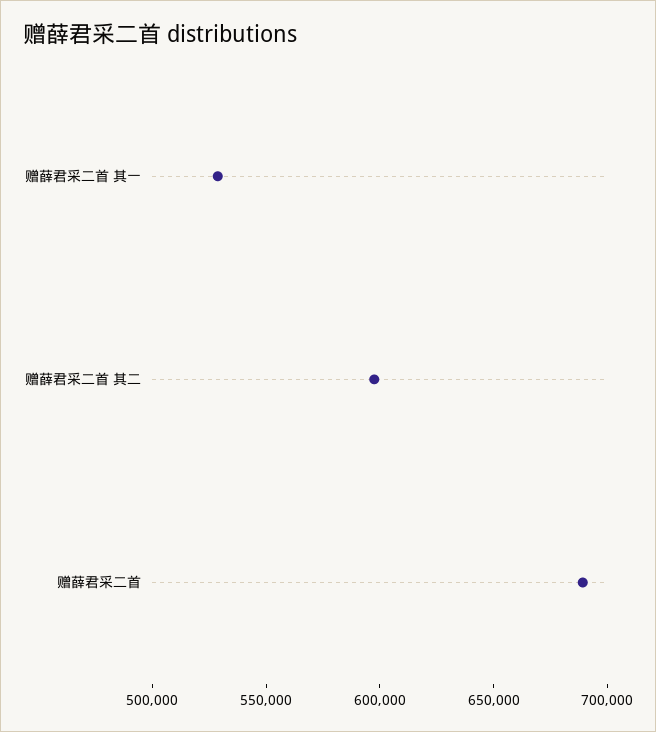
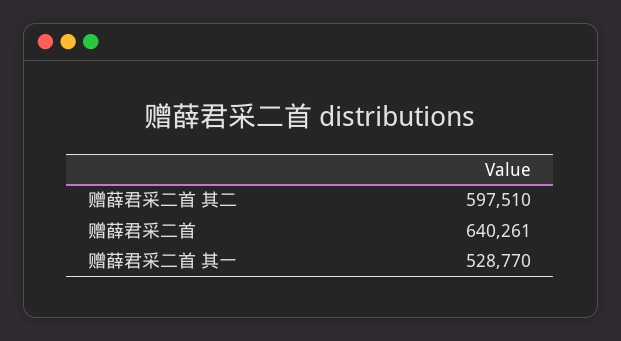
  {
    "赠薛君采二首 其一": 528770,
    "赠薛君采二首 其二": 597510,
-   "赠薛君采二首": 690000
+   "赠薛君采二首": 640261
  }

